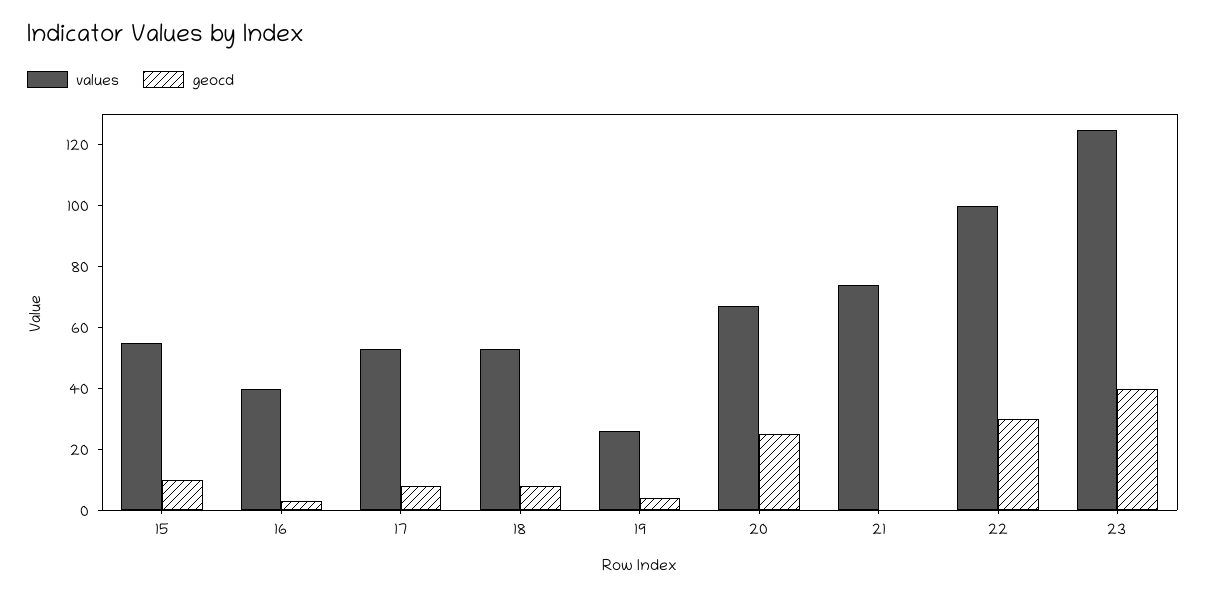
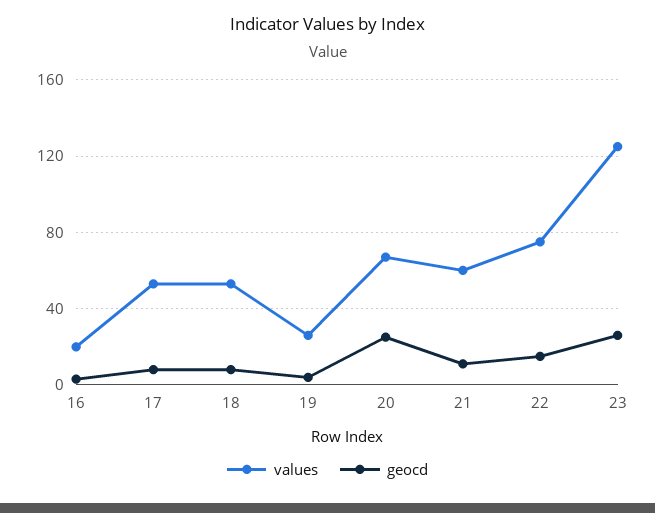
  {
    "values": {
-     "15": 55,
-     "16": 40,
+     "16": 20,
      "17": 55,
      "18": 55,
      "19": 25,
      "20": 65,
-     "21": 75,
+     "21": 60,
-     "22": 100,
+     "22": 75,
      "23": 125
    },
    "geocd": {
-     "15": 10,
      "16": 5,
      "17": 10,
      "18": 10,
      "19": 5,
      "20": 25,
-     "21": 0,
+     "21": 10,
-     "22": 30,
+     "22": 15,
-     "23": 40
+     "23": 25
    }
  }

